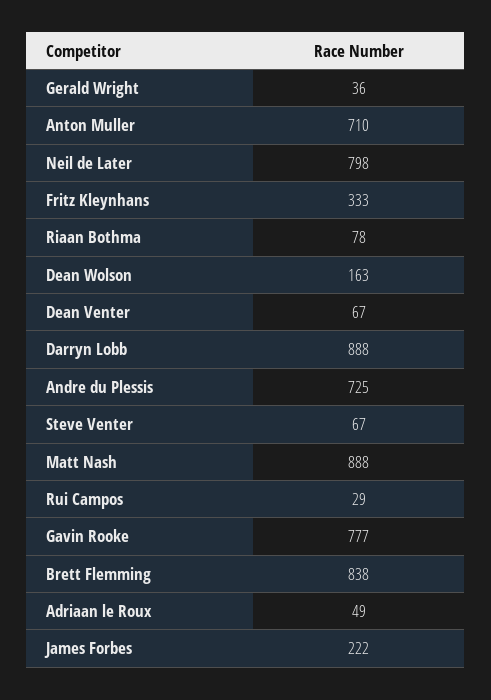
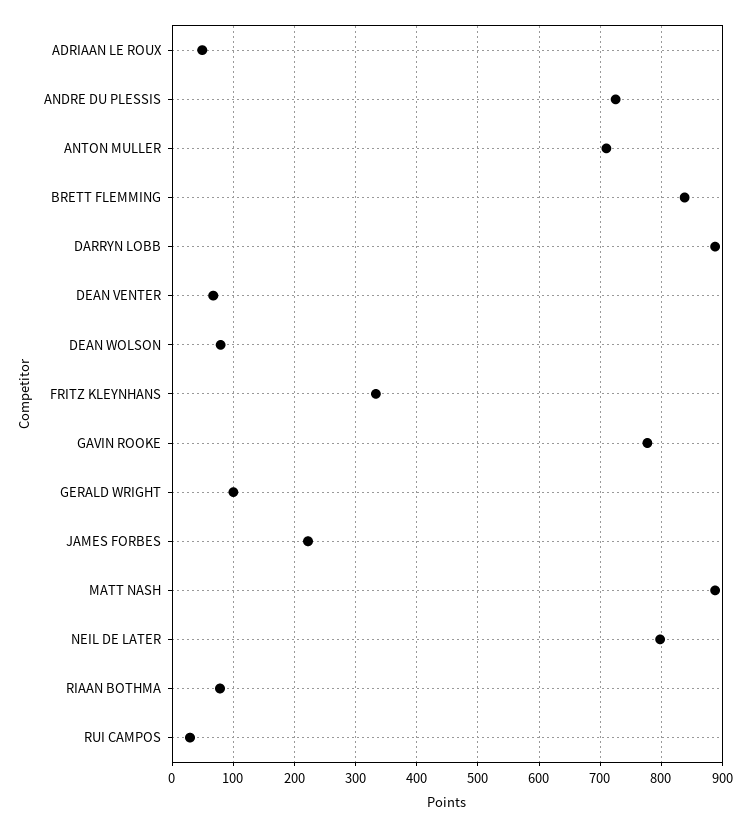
  {
-   "Gerald Wright": 36,
+   "Gerald Wright": 100,
    "Anton Muller": 710,
    "Neil de Later": 798,
    "Fritz Kleynhans": 333,
    "Riaan Bothma": 78,
-   "Dean Wolson": 163,
+   "Dean Wolson": 80,
    "Dean Venter": 67,
    "Darryn Lobb": 888,
    "Andre du Plessis": 725,
-   "Steve Venter": 67,
    "Matt Nash": 888,
    "Rui Campos": 29,
    "Gavin Rooke": 777,
    "Brett Flemming": 838,
    "Adriaan le Roux": 49,
    "James Forbes": 222
  }

